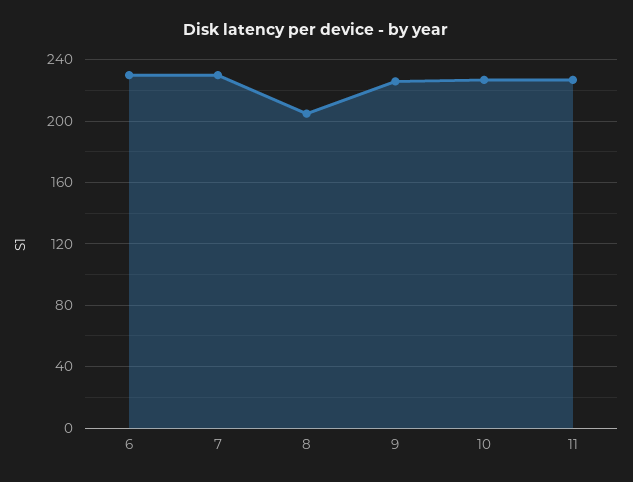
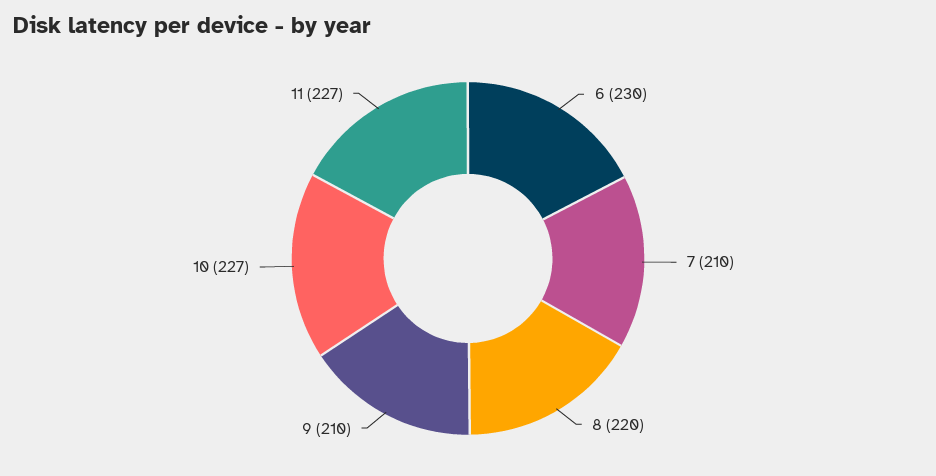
  {
    "6": 230,
-   "7": 230,
+   "7": 210,
-   "8": 205,
+   "8": 220,
-   "9": 225,
+   "9": 210,
    "10": 227,
    "11": 227
  }

